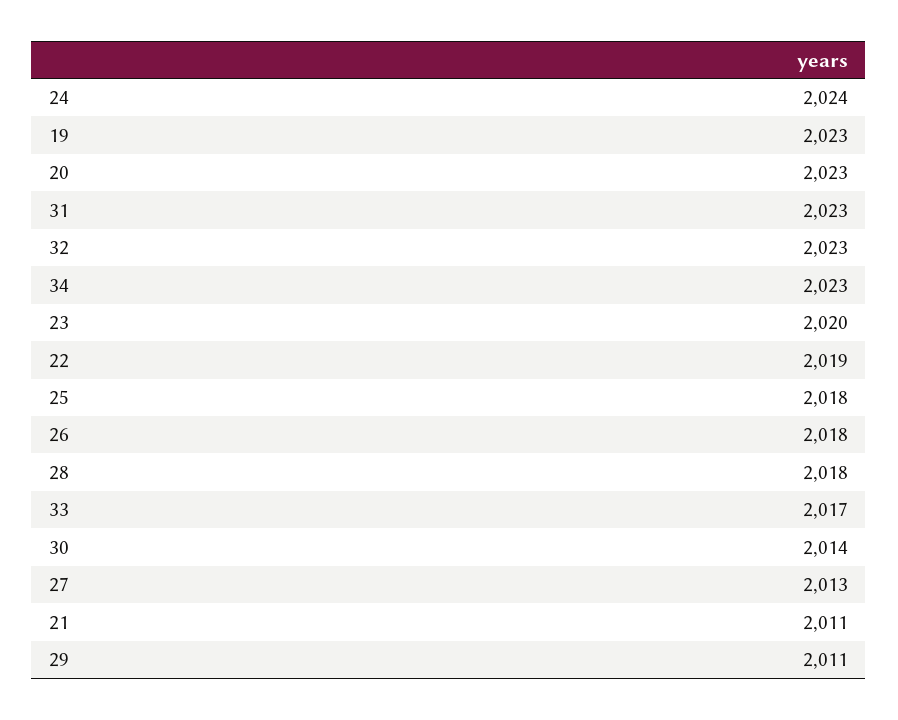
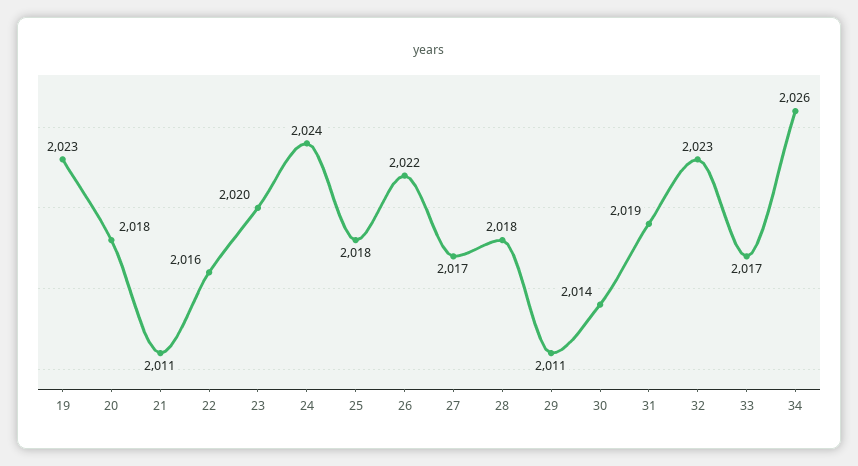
  {
    "24": 2024,
    "19": 2023,
-   "20": 2023,
+   "20": 2018,
-   "31": 2023,
+   "31": 2019,
    "32": 2023,
-   "34": 2023,
+   "34": 2026,
    "23": 2020,
-   "22": 2019,
+   "22": 2016,
    "25": 2018,
-   "26": 2018,
+   "26": 2022,
    "28": 2018,
    "33": 2017,
    "30": 2014,
-   "27": 2013,
+   "27": 2017,
    "21": 2011,
    "29": 2011
  }

